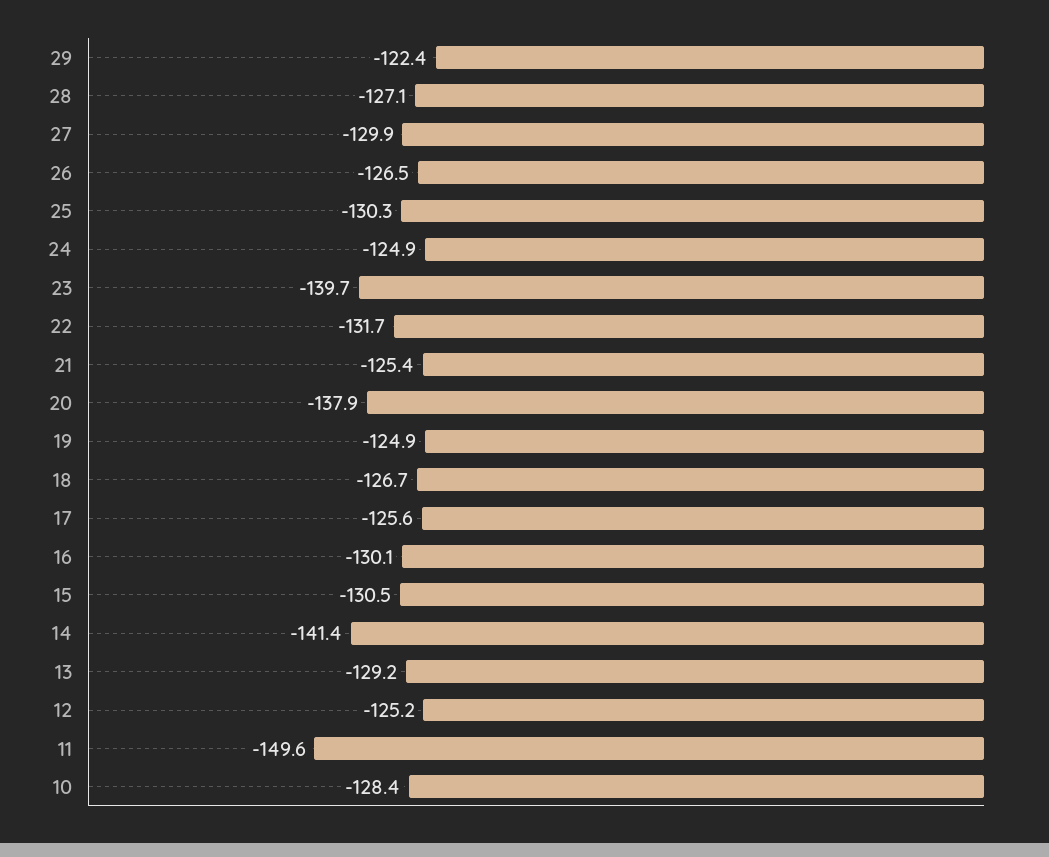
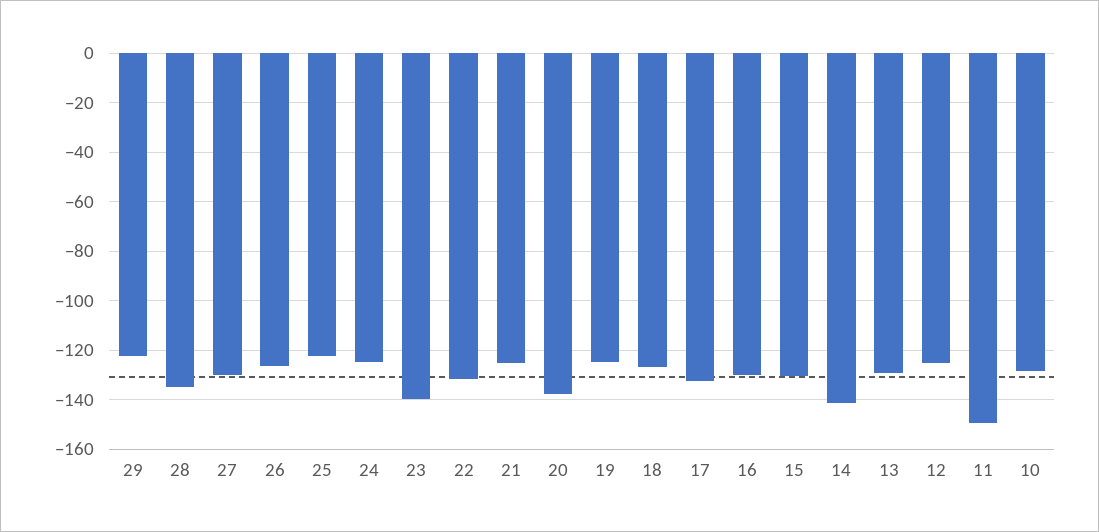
  {
    "29": -122.4,
-   "28": -127.1,
+   "28": -135,
    "27": -129.9,
    "26": -126.5,
-   "25": -130.3,
+   "25": -122.5,
    "24": -124.9,
    "23": -139.7,
    "22": -131.7,
    "21": -125.4,
    "20": -137.9,
    "19": -124.9,
    "18": -126.7,
-   "17": -125.6,
+   "17": -132.5,
    "16": -130.1,
    "15": -130.5,
    "14": -141.4,
    "13": -129.2,
    "12": -125.2,
    "11": -149.6,
    "10": -128.4
  }

